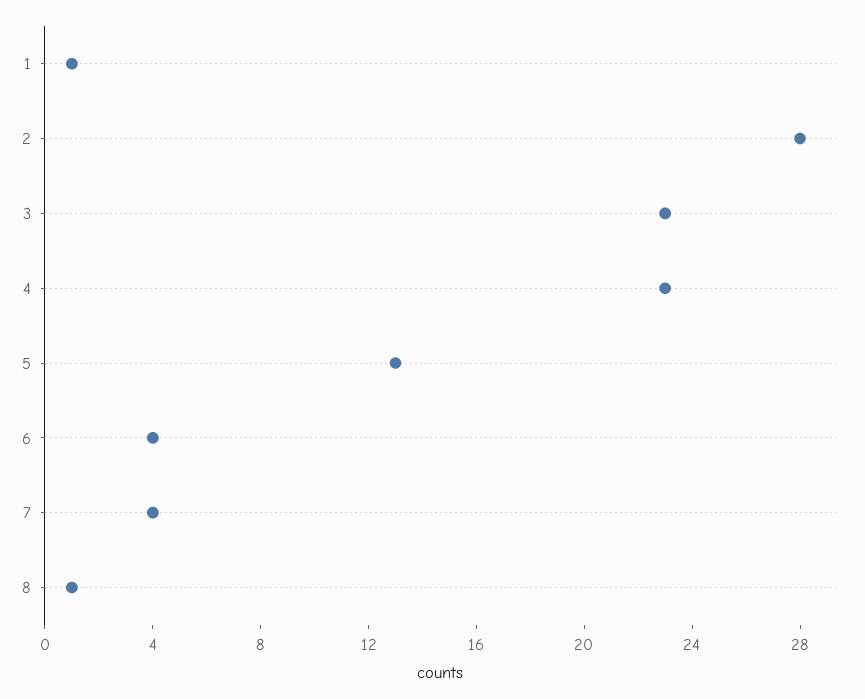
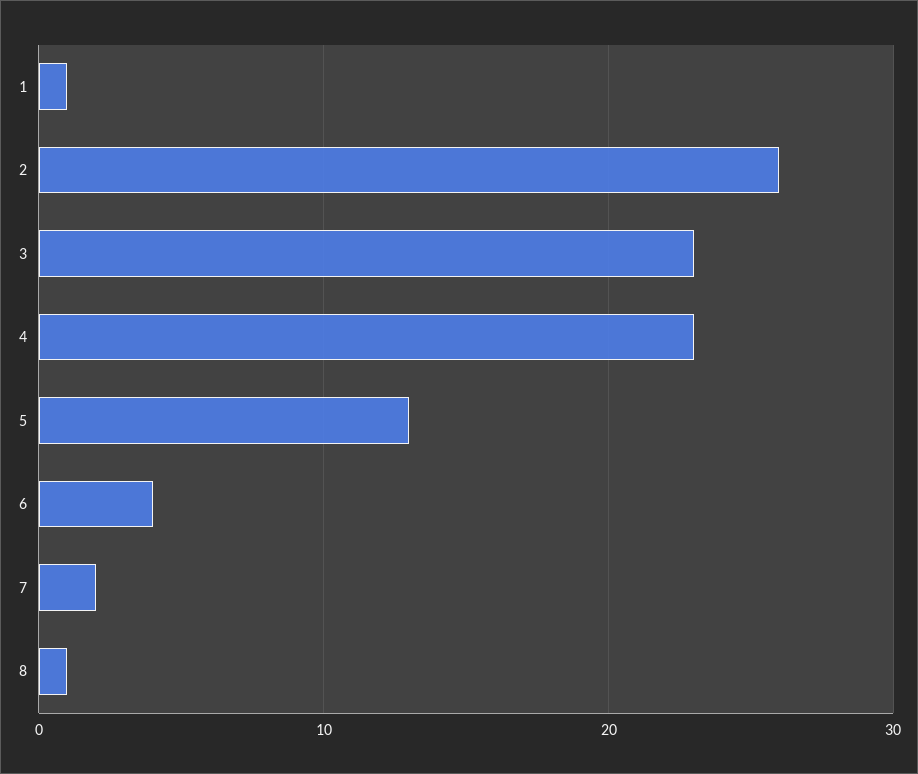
  {
    "1": 1,
-   "2": 28,
+   "2": 26,
    "3": 23,
    "4": 23,
    "5": 13,
    "6": 4,
-   "7": 4,
+   "7": 2,
    "8": 1
  }

